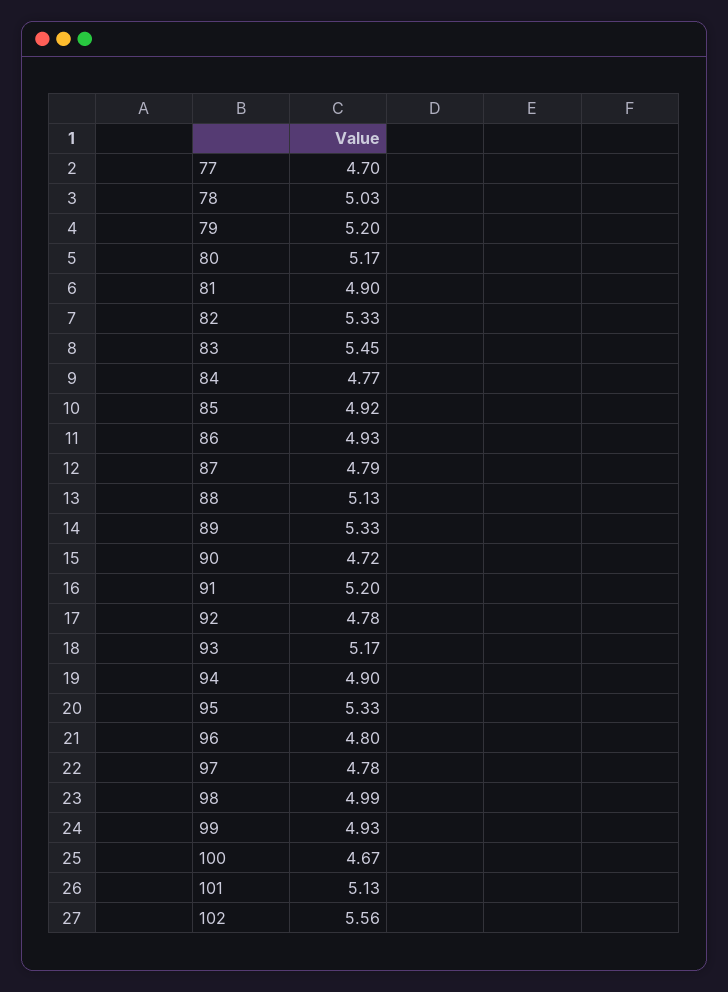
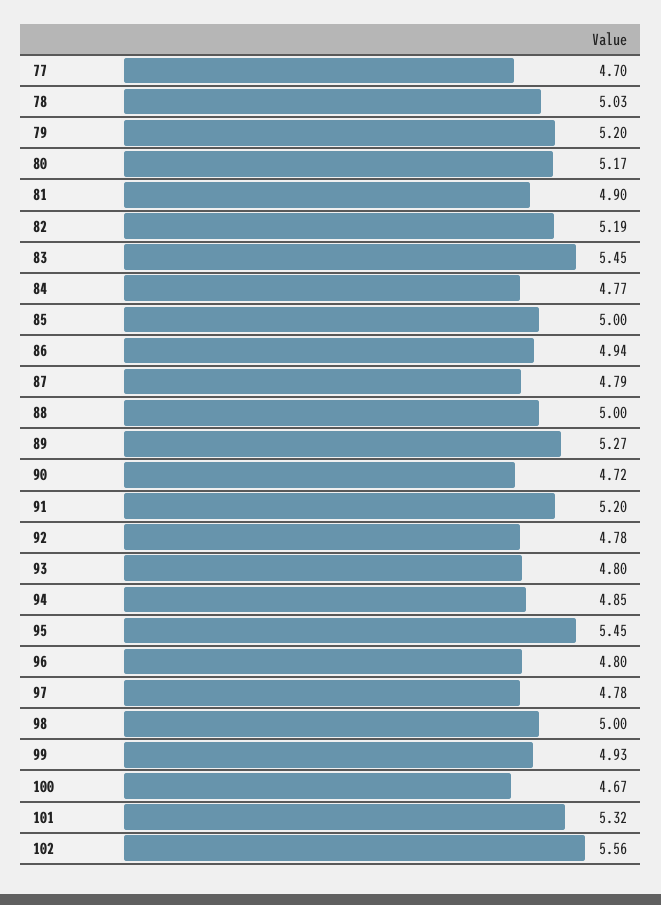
  {
    "77": 4.7,
    "78": 5.03,
    "79": 5.2,
    "80": 5.17,
    "81": 4.9,
-   "82": 5.33,
+   "82": 5.19,
    "83": 5.45,
    "84": 4.77,
-   "85": 4.92,
+   "85": 5,
-   "86": 4.93,
+   "86": 4.94,
    "87": 4.79,
-   "88": 5.13,
+   "88": 5,
-   "89": 5.33,
+   "89": 5.27,
    "90": 4.72,
    "91": 5.2,
    "92": 4.78,
-   "93": 5.17,
+   "93": 4.8,
-   "94": 4.9,
+   "94": 4.85,
-   "95": 5.33,
+   "95": 5.45,
    "96": 4.8,
    "97": 4.78,
-   "98": 4.99,
+   "98": 5,
    "99": 4.93,
    "100": 4.67,
-   "101": 5.13,
+   "101": 5.32,
    "102": 5.56
  }

